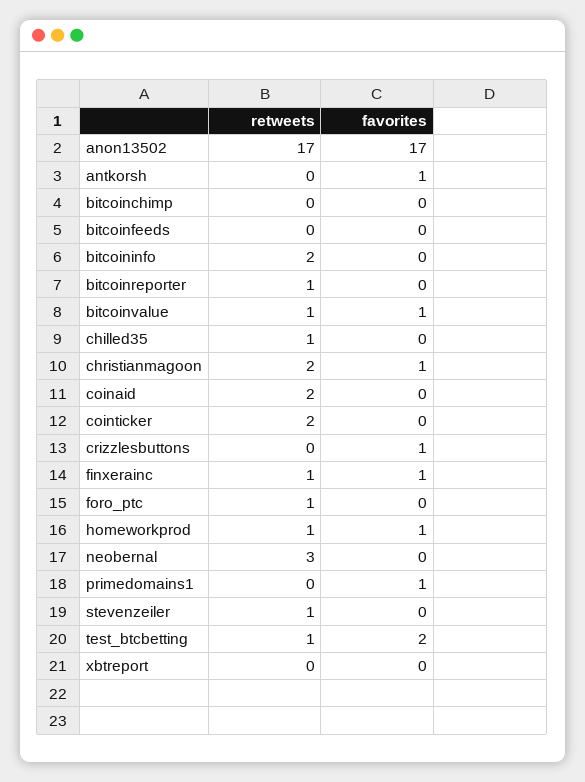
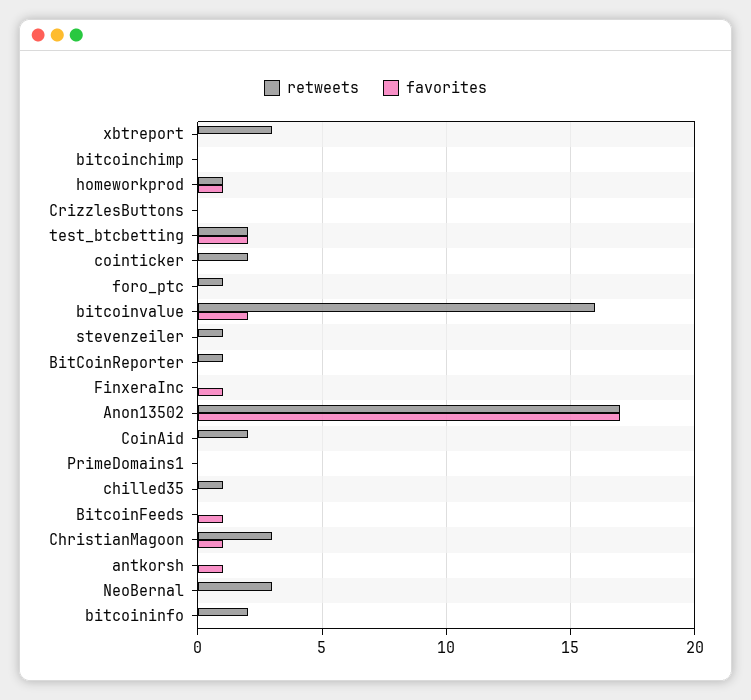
  {
    "retweets": {
      "anon13502": 17,
      "antkorsh": 0,
      "bitcoinchimp": 0,
      "bitcoinfeeds": 0,
      "bitcoininfo": 2,
      "bitcoinreporter": 1,
-     "bitcoinvalue": 1,
+     "bitcoinvalue": 16,
      "chilled35": 1,
-     "christianmagoon": 2,
+     "christianmagoon": 3,
      "coinaid": 2,
      "cointicker": 2,
      "crizzlesbuttons": 0,
-     "finxerainc": 1,
+     "finxerainc": 0,
      "foro_ptc": 1,
      "homeworkprod": 1,
      "neobernal": 3,
      "primedomains1": 0,
      "stevenzeiler": 1,
-     "test_btcbetting": 1,
+     "test_btcbetting": 2,
-     "xbtreport": 0
+     "xbtreport": 3
    },
    "favorites": {
      "anon13502": 17,
      "antkorsh": 1,
      "bitcoinchimp": 0,
-     "bitcoinfeeds": 0,
+     "bitcoinfeeds": 1,
      "bitcoininfo": 0,
      "bitcoinreporter": 0,
-     "bitcoinvalue": 1,
+     "bitcoinvalue": 2,
      "chilled35": 0,
      "christianmagoon": 1,
      "coinaid": 0,
      "cointicker": 0,
-     "crizzlesbuttons": 1,
+     "crizzlesbuttons": 0,
      "finxerainc": 1,
      "foro_ptc": 0,
      "homeworkprod": 1,
      "neobernal": 0,
-     "primedomains1": 1,
+     "primedomains1": 0,
      "stevenzeiler": 0,
      "test_btcbetting": 2,
      "xbtreport": 0
    }
  }

